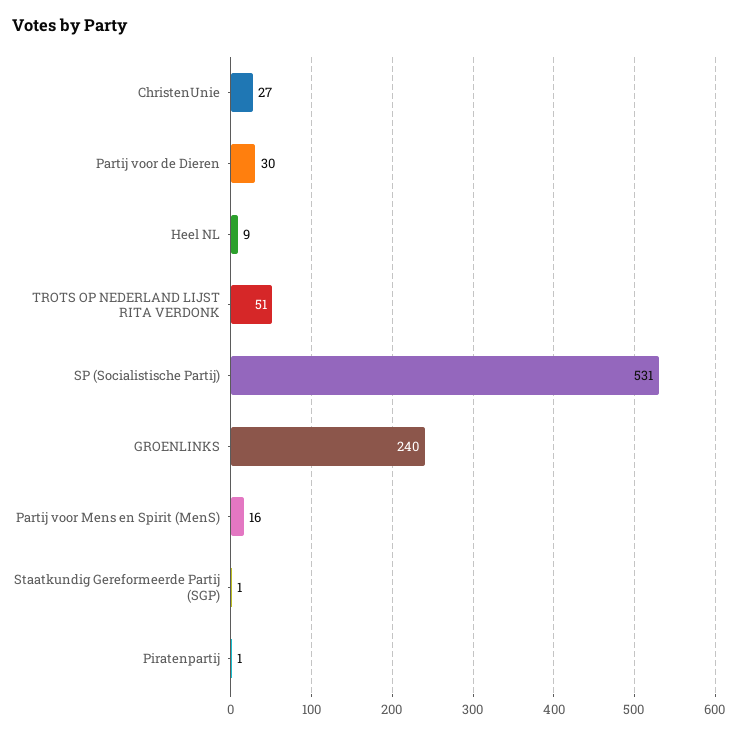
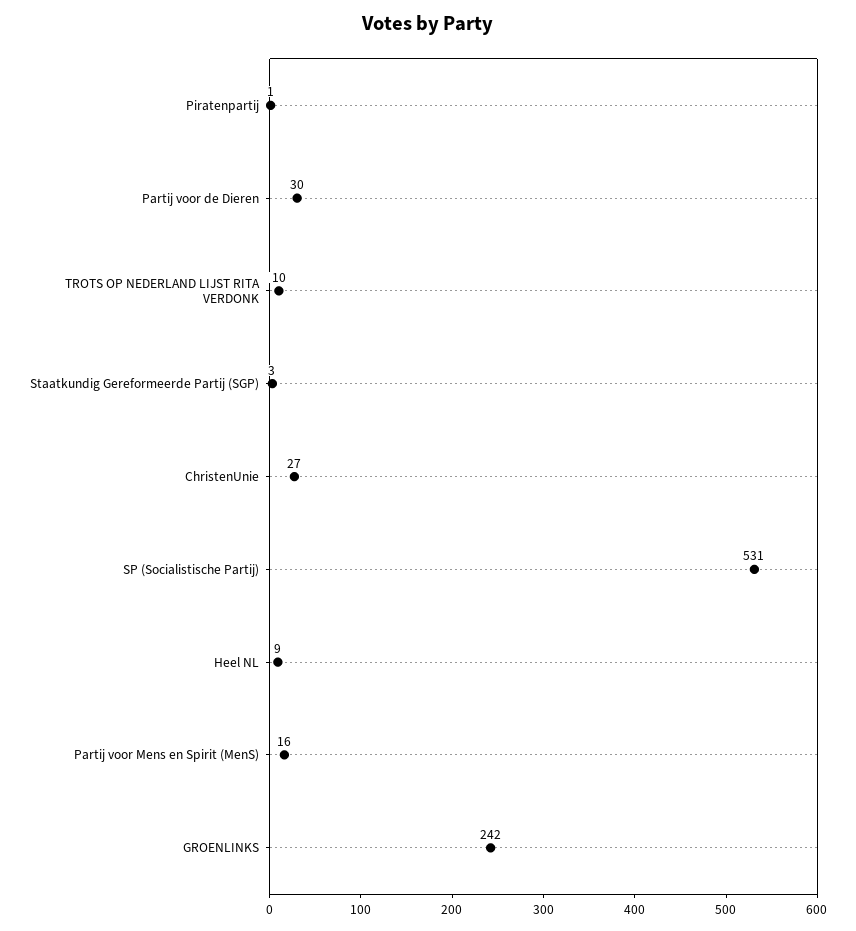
  {
    "ChristenUnie": 27,
    "Partij voor de Dieren": 30,
    "Heel NL": 9,
-   "TROTS OP NEDERLAND LIJST RITA VERDONK": 51,
+   "TROTS OP NEDERLAND LIJST RITA VERDONK": 10,
    "SP (Socialistische Partij)": 531,
-   "GROENLINKS": 240,
+   "GROENLINKS": 242,
    "Partij voor Mens en Spirit (MenS)": 16,
-   "Staatkundig Gereformeerde Partij (SGP)": 1,
+   "Staatkundig Gereformeerde Partij (SGP)": 3,
    "Piratenpartij": 1
  }

